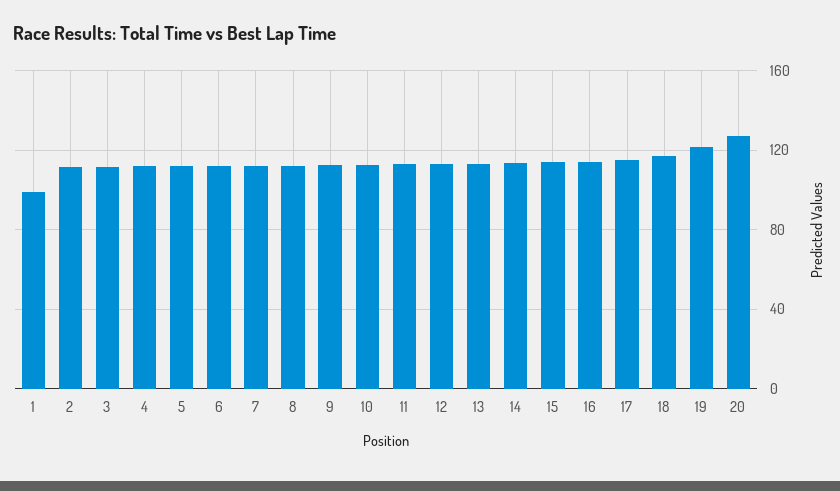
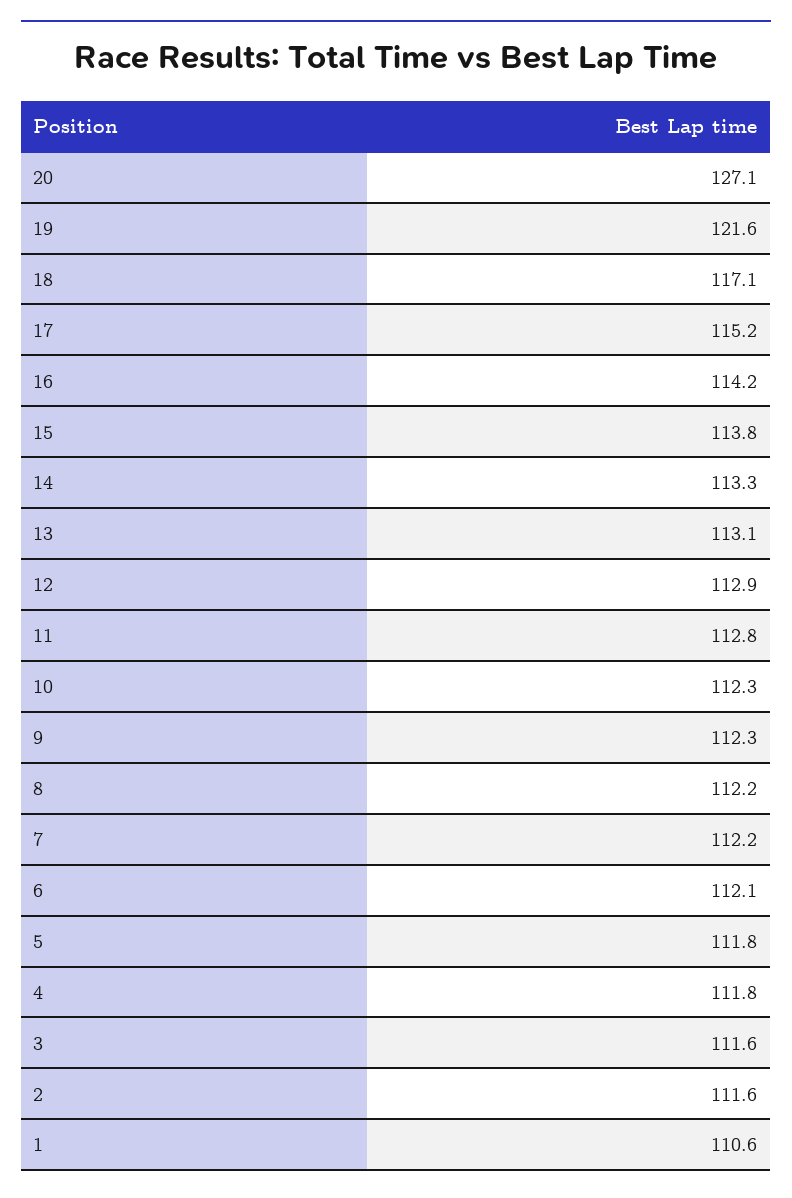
  {
-   "1": 100,
+   "1": 110.6,
    "2": 111.6,
    "3": 111.6,
    "4": 111.8,
    "5": 111.8,
    "6": 112.1,
    "7": 112.2,
    "8": 112.2,
    "9": 112.3,
    "10": 112.3,
    "11": 112.8,
    "12": 112.9,
    "13": 113.1,
    "14": 113.3,
    "15": 113.8,
    "16": 114.2,
    "17": 115.2,
    "18": 117.1,
    "19": 121.6,
    "20": 127.1
  }

